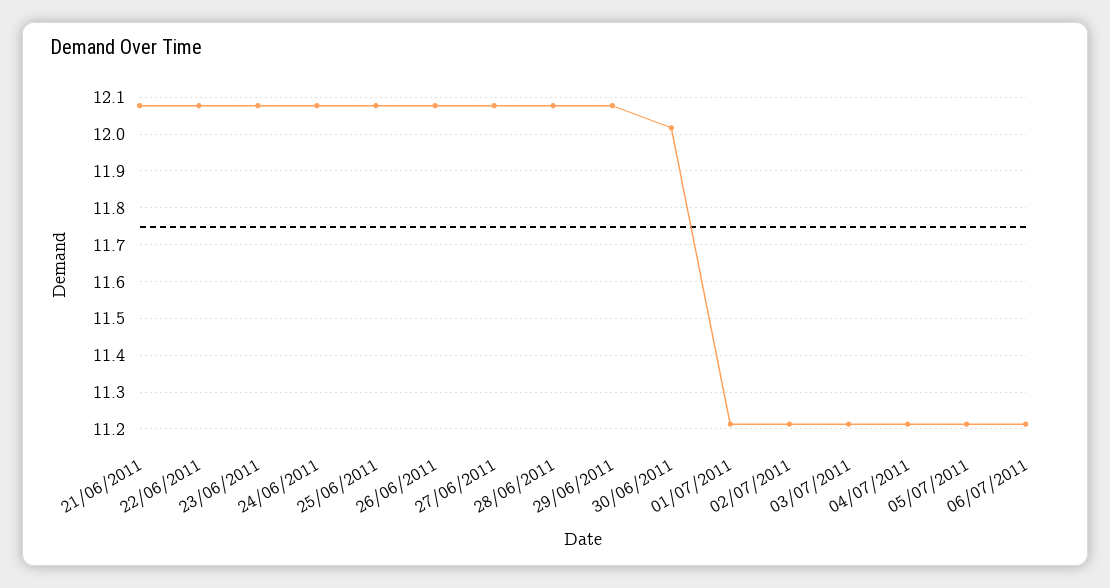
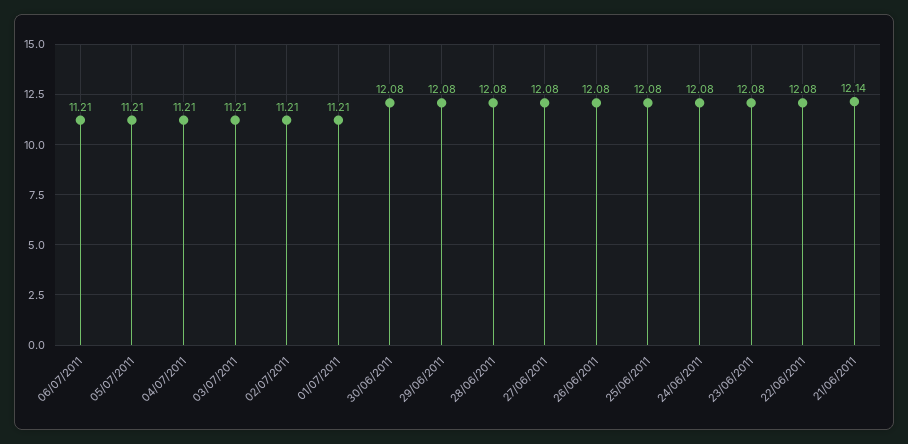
  {
-   "21/06/2011": 12.08,
+   "21/06/2011": 12.14,
    "22/06/2011": 12.08,
    "23/06/2011": 12.08,
    "24/06/2011": 12.08,
    "25/06/2011": 12.08,
    "26/06/2011": 12.08,
    "27/06/2011": 12.08,
    "28/06/2011": 12.08,
    "29/06/2011": 12.08,
-   "30/06/2011": 12.02,
+   "30/06/2011": 12.08,
    "01/07/2011": 11.21,
    "02/07/2011": 11.21,
    "03/07/2011": 11.21,
    "04/07/2011": 11.21,
    "05/07/2011": 11.21,
    "06/07/2011": 11.21
  }

